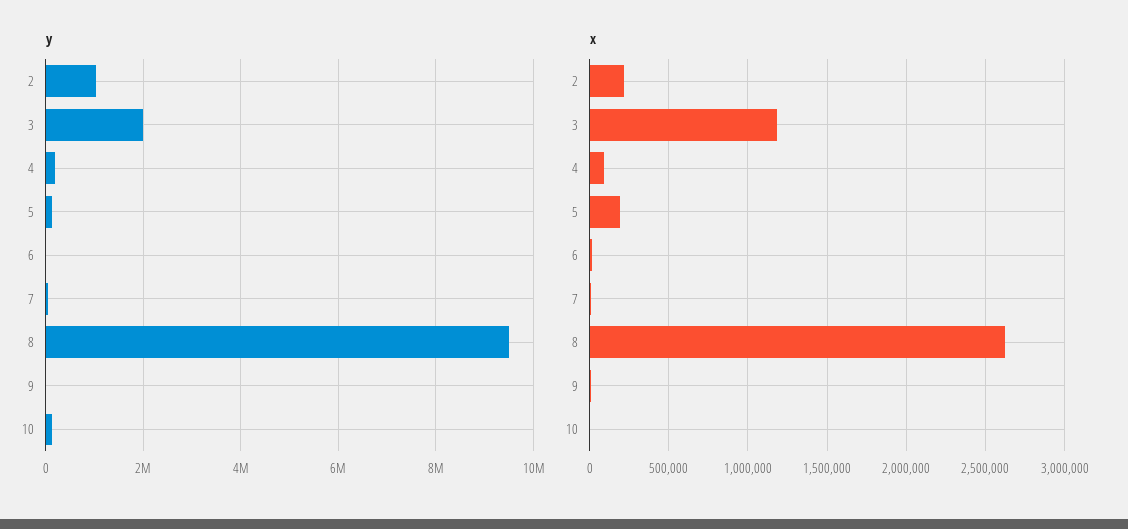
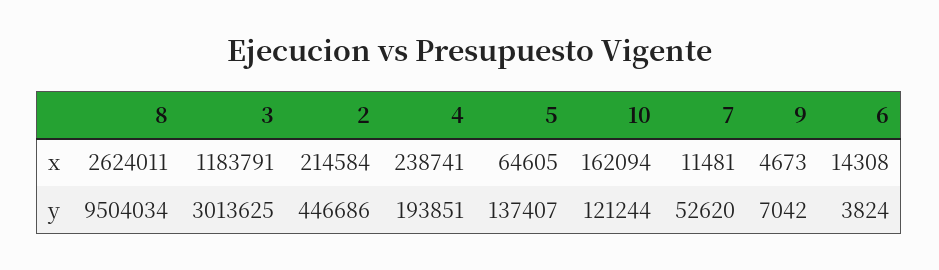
  {
    "y": {
-     "2": 1000000,
+     "2": 446686,
-     "3": 2000000,
+     "3": 3013625,
      "4": 193851,
      "5": 137407,
      "6": 3824,
      "7": 52620,
      "8": 9504034,
      "9": 7042,
      "10": 121244
    },
    "x": {
      "2": 214584,
      "3": 1183791,
-     "4": 100000,
+     "4": 238741,
-     "5": 200000,
+     "5": 64605,
      "6": 14308,
      "7": 11481,
      "8": 2624011,
      "9": 4673,
-     "10": 0
+     "10": 162094
    }
  }

